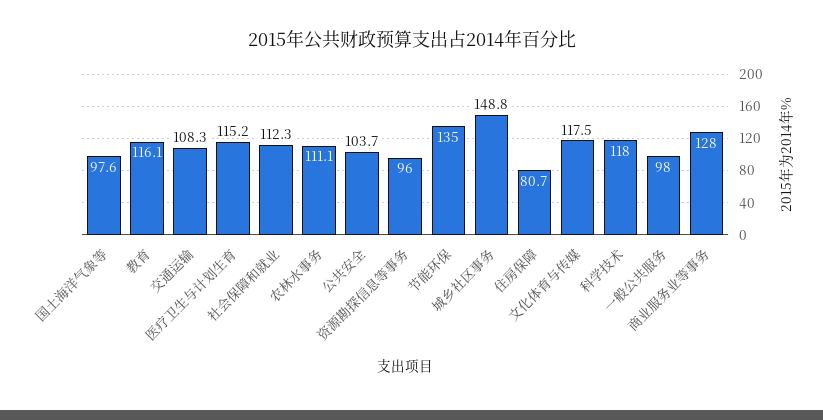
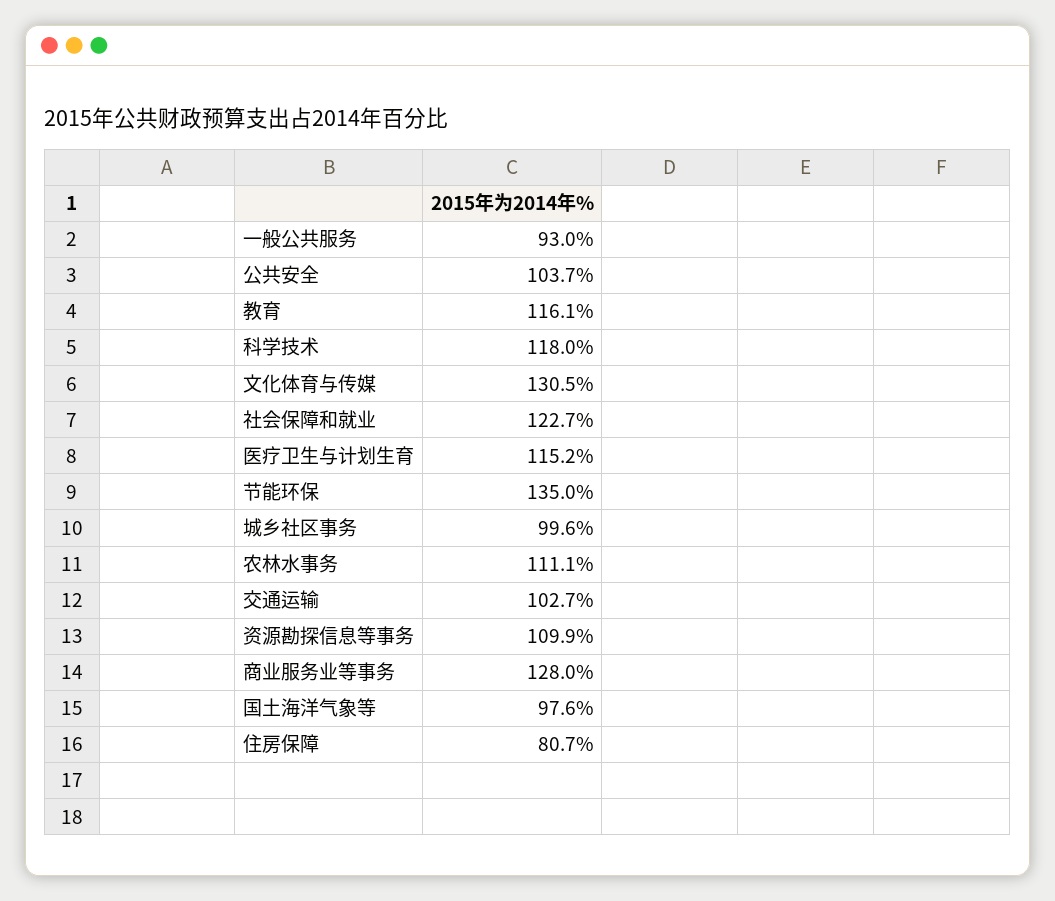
  {
    "国土海洋气象等": 97.6,
    "教育": 116.1,
-   "交通运输": 108.3,
+   "交通运输": 102.7,
    "医疗卫生与计划生育": 115.2,
-   "社会保障和就业": 112.3,
+   "社会保障和就业": 122.7,
    "农林水事务": 111.1,
    "公共安全": 103.7,
-   "资源勘探信息等事务": 96,
+   "资源勘探信息等事务": 109.9,
    "节能环保": 135,
-   "城乡社区事务": 148.8,
+   "城乡社区事务": 99.6,
    "住房保障": 80.7,
-   "文化体育与传媒": 117.5,
+   "文化体育与传媒": 130.5,
    "科学技术": 118,
-   "一般公共服务": 98,
+   "一般公共服务": 93,
    "商业服务业等事务": 128
  }

